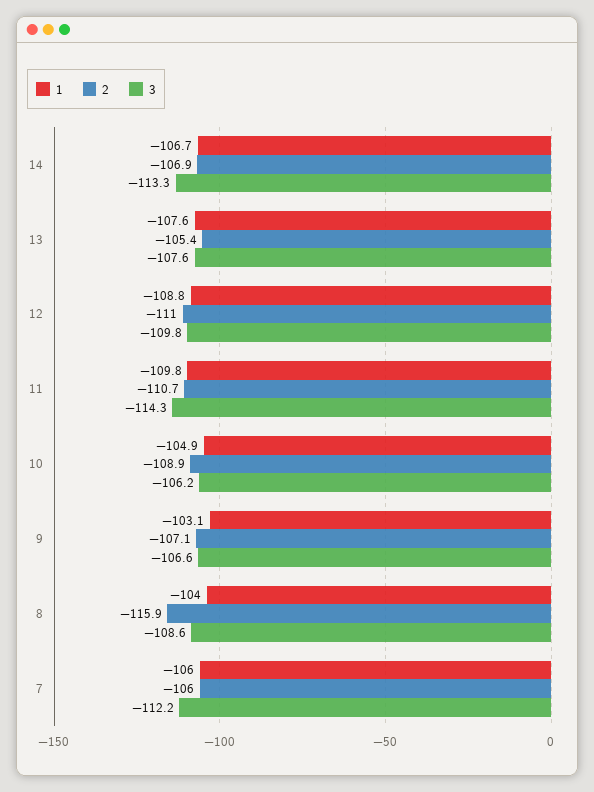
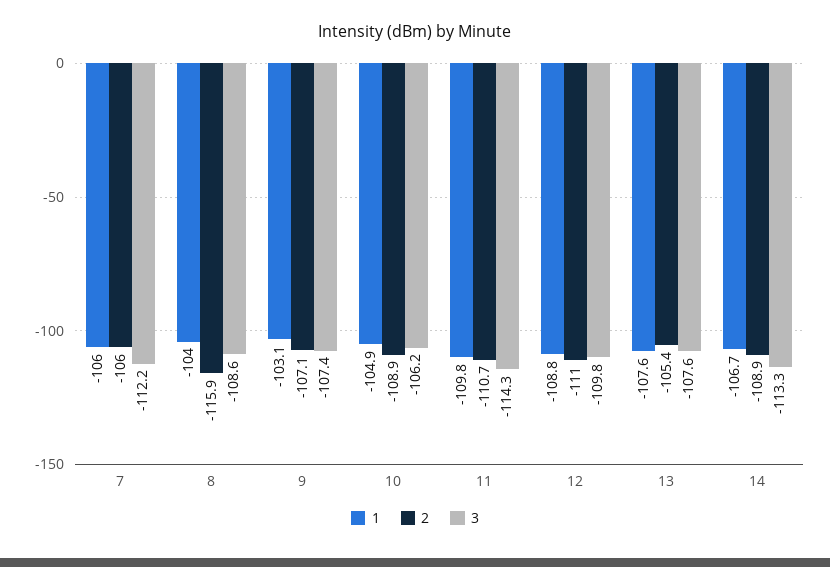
  {
    "1": {
      "14": -106.7,
      "13": -107.6,
      "12": -108.8,
      "11": -109.8,
      "10": -104.9,
      "9": -103.1,
      "8": -104,
      "7": -106
    },
    "2": {
-     "14": -106.9,
+     "14": -108.9,
      "13": -105.4,
      "12": -111,
      "11": -110.7,
      "10": -108.9,
      "9": -107.1,
      "8": -115.9,
      "7": -106
    },
    "3": {
      "14": -113.3,
      "13": -107.6,
      "12": -109.8,
      "11": -114.3,
      "10": -106.2,
-     "9": -106.6,
+     "9": -107.4,
      "8": -108.6,
      "7": -112.2
    }
  }

